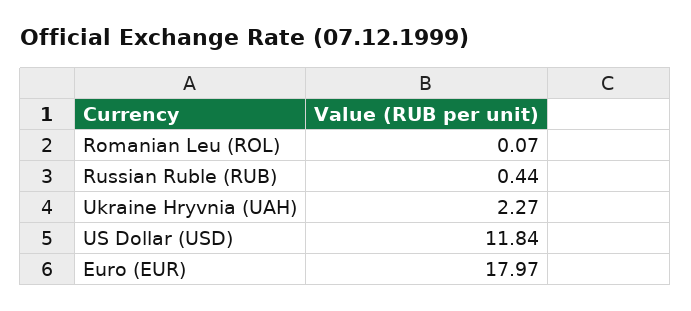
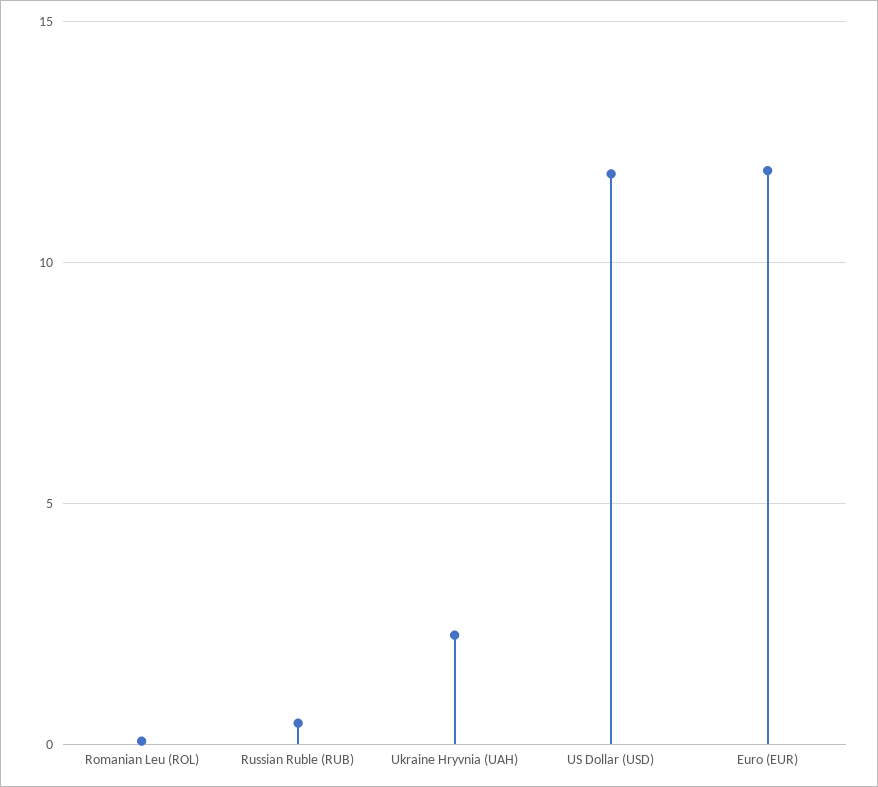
  {
    "Romanian Leu (ROL)": 0.07,
    "Russian Ruble (RUB)": 0.44,
    "Ukraine Hryvnia (UAH)": 2.27,
    "US Dollar (USD)": 11.84,
-   "Euro (EUR)": 17.97
+   "Euro (EUR)": 12
  }

